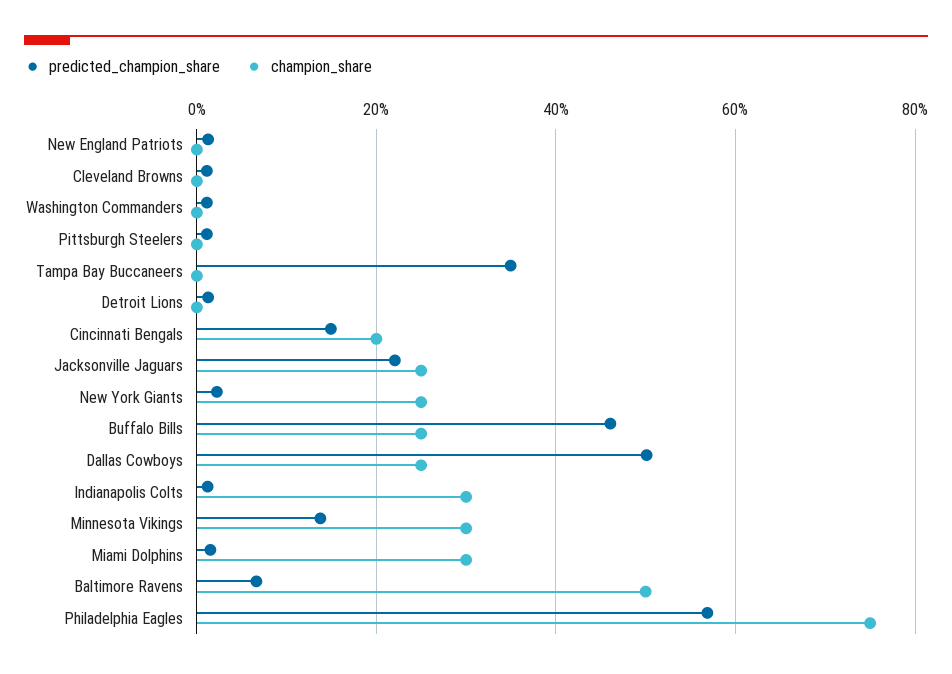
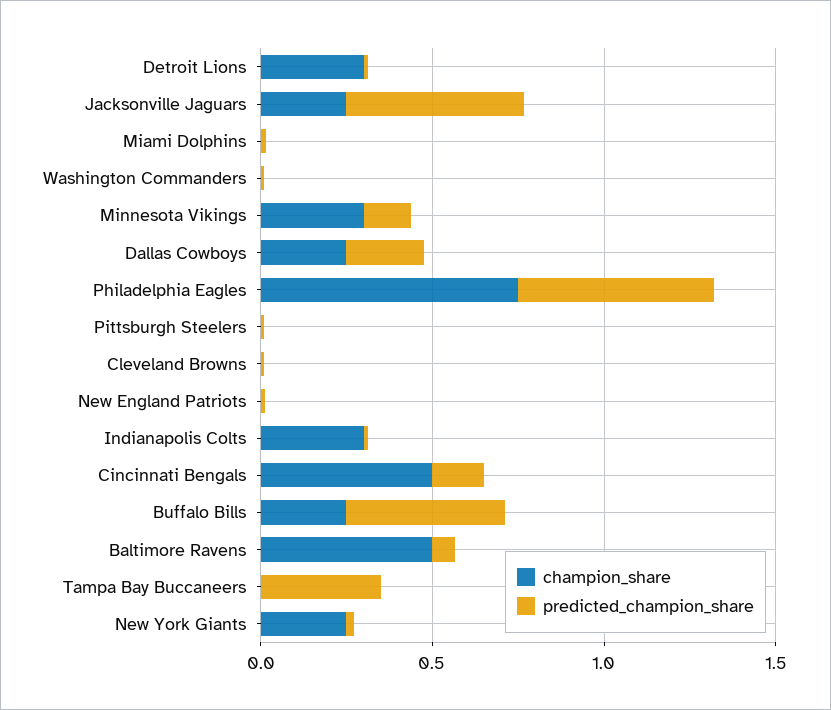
  {
    "predicted_champion_share": {
      "New England Patriots": 0.02,
      "Cleveland Browns": 0.02,
      "Washington Commanders": 0.02,
      "Pittsburgh Steelers": 0.02,
      "Tampa Bay Buccaneers": 0.34,
      "Detroit Lions": 0.02,
      "Cincinnati Bengals": 0.14,
-     "Jacksonville Jaguars": 0.22,
+     "Jacksonville Jaguars": 0.5,
      "New York Giants": 0.02,
      "Buffalo Bills": 0.46,
-     "Dallas Cowboys": 0.5,
+     "Dallas Cowboys": 0.2,
      "Indianapolis Colts": 0.02,
      "Minnesota Vikings": 0.14,
      "Miami Dolphins": 0.02,
      "Baltimore Ravens": 0.06,
      "Philadelphia Eagles": 0.56
    },
    "champion_share": {
      "New England Patriots": 0,
      "Cleveland Browns": 0,
      "Washington Commanders": 0,
      "Pittsburgh Steelers": 0,
      "Tampa Bay Buccaneers": 0,
-     "Detroit Lions": 0,
+     "Detroit Lions": 0.3,
-     "Cincinnati Bengals": 0.2,
+     "Cincinnati Bengals": 0.5,
      "Jacksonville Jaguars": 0.26,
      "New York Giants": 0.26,
      "Buffalo Bills": 0.26,
      "Dallas Cowboys": 0.26,
      "Indianapolis Colts": 0.3,
      "Minnesota Vikings": 0.3,
-     "Miami Dolphins": 0.3,
+     "Miami Dolphins": 0,
      "Baltimore Ravens": 0.5,
      "Philadelphia Eagles": 0.76
    }
  }

